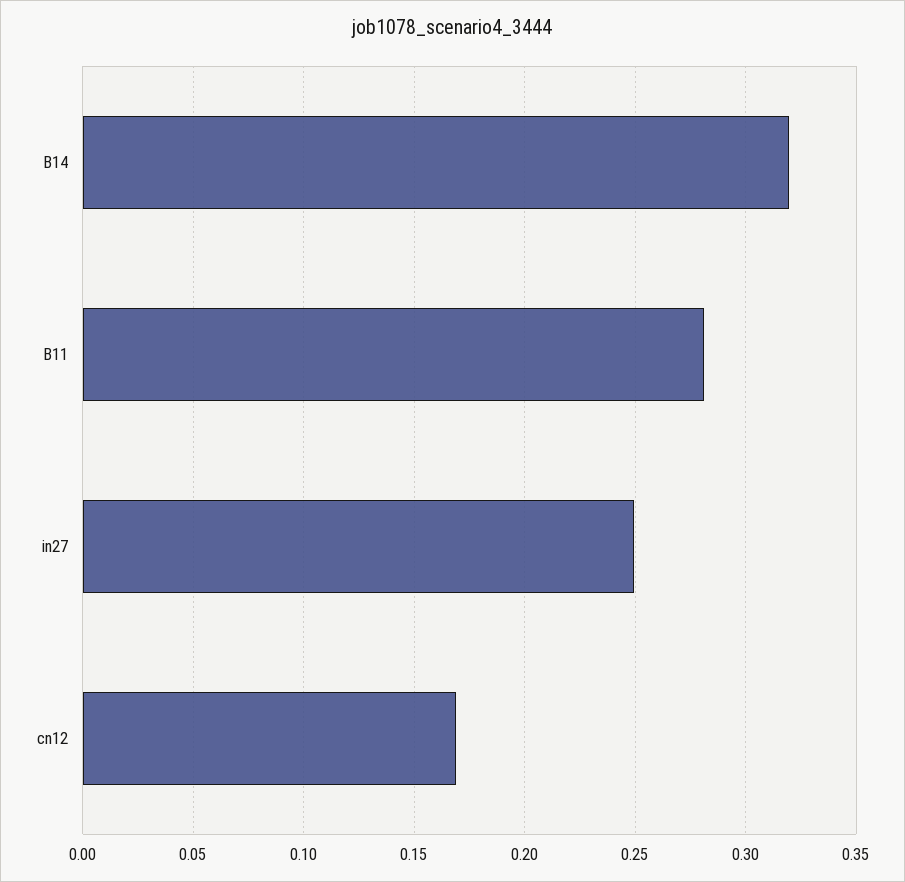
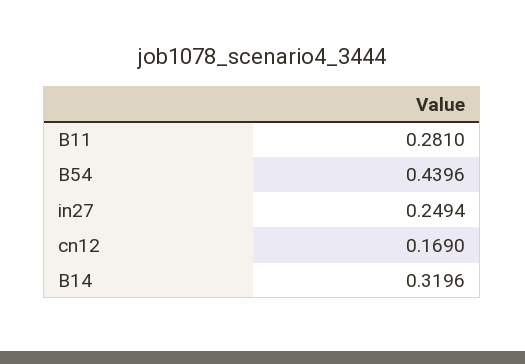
  {
    "B14": 0.3196,
    "B11": 0.281,
    "in27": 0.2494,
-   "cn12": 0.169
+   "cn12": 0.169,
+   "B54": 0.4396
  }

